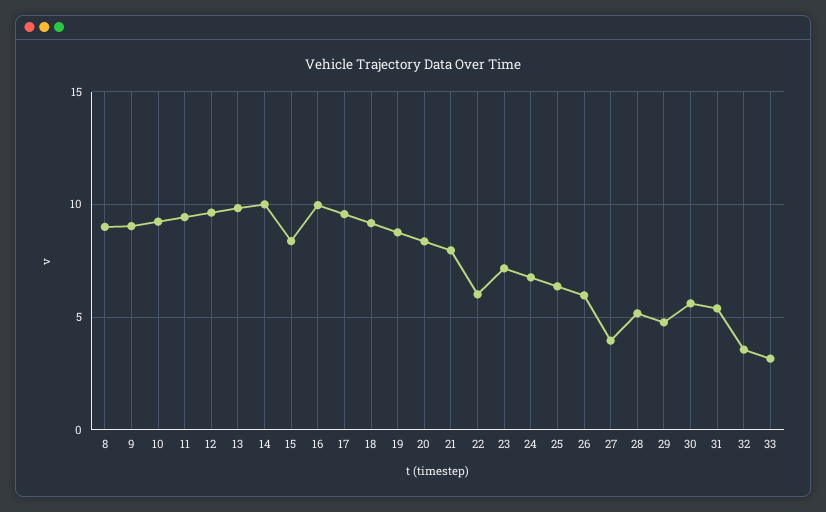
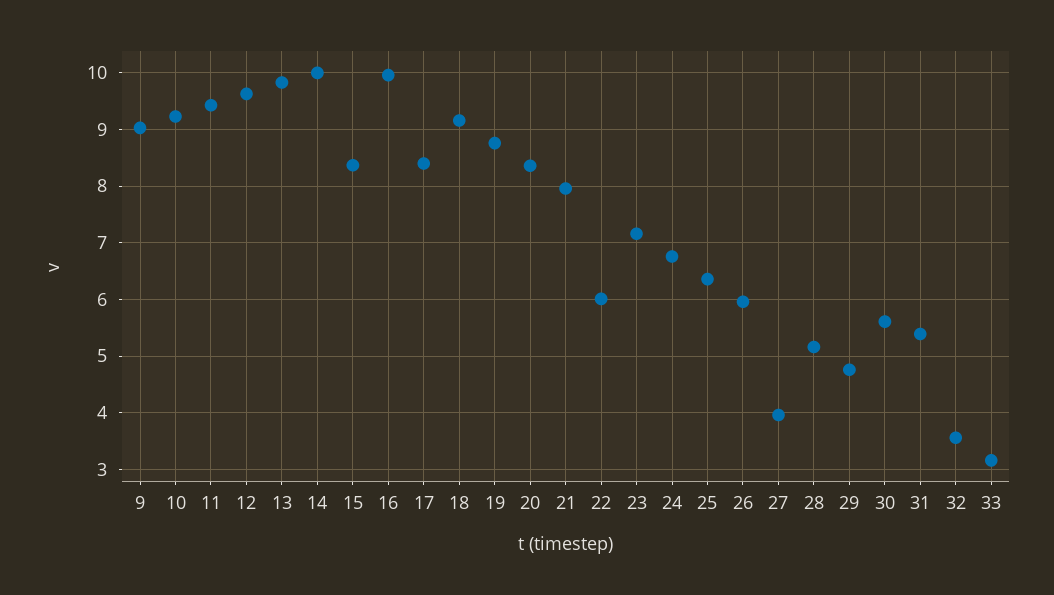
  {
-   "8": 9,
    "9": 9,
    "10": 9.2,
    "11": 9.4,
    "12": 9.6,
    "13": 9.8,
    "14": 10,
    "15": 8.4,
    "16": 10,
-   "17": 9.5,
+   "17": 8.4,
    "18": 9.2,
    "19": 8.8,
    "20": 8.4,
    "21": 8,
    "22": 6,
    "23": 7.2,
    "24": 6.8,
    "25": 6.4,
    "26": 6,
    "27": 4,
    "28": 5.2,
    "29": 4.8,
    "30": 5.6,
    "31": 5.4,
    "32": 3.6,
    "33": 3.2
  }

